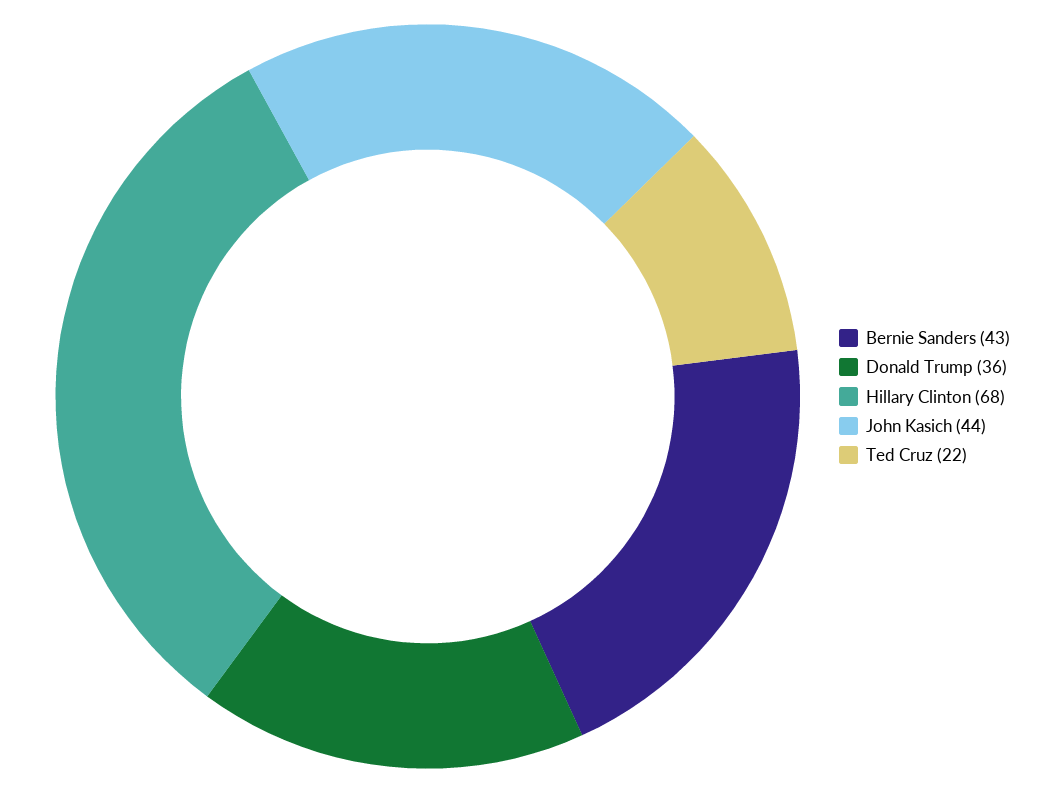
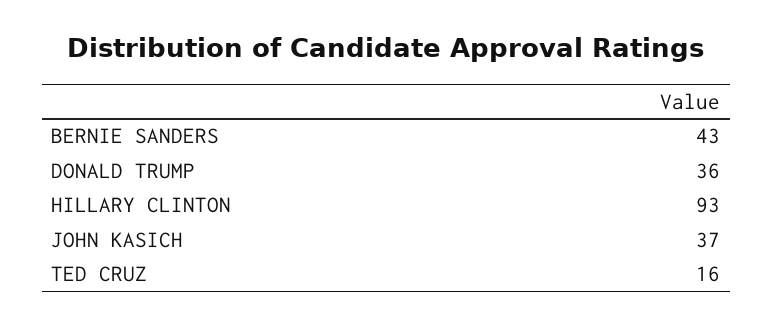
  {
    "Bernie Sanders": 43,
    "Donald Trump": 36,
-   "Hillary Clinton": 68,
+   "Hillary Clinton": 93,
-   "John Kasich": 44,
+   "John Kasich": 37,
-   "Ted Cruz": 22
+   "Ted Cruz": 16
  }

